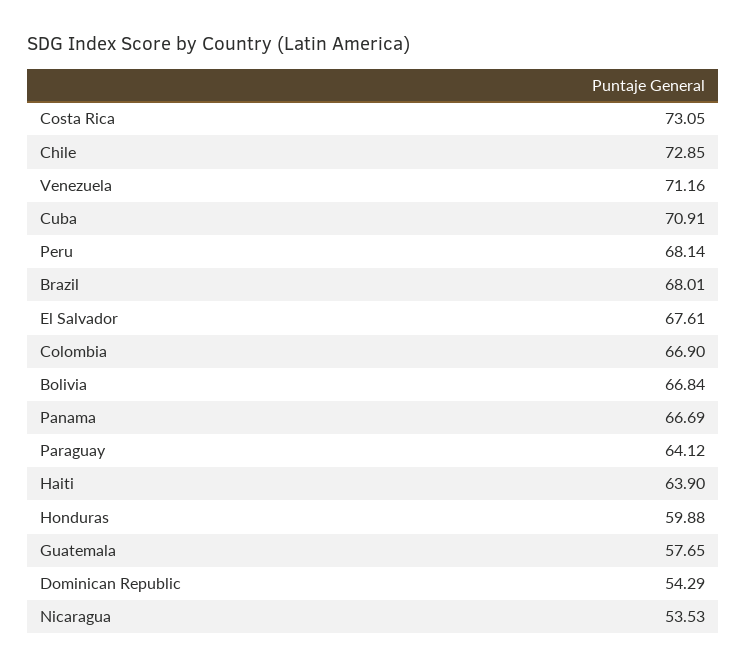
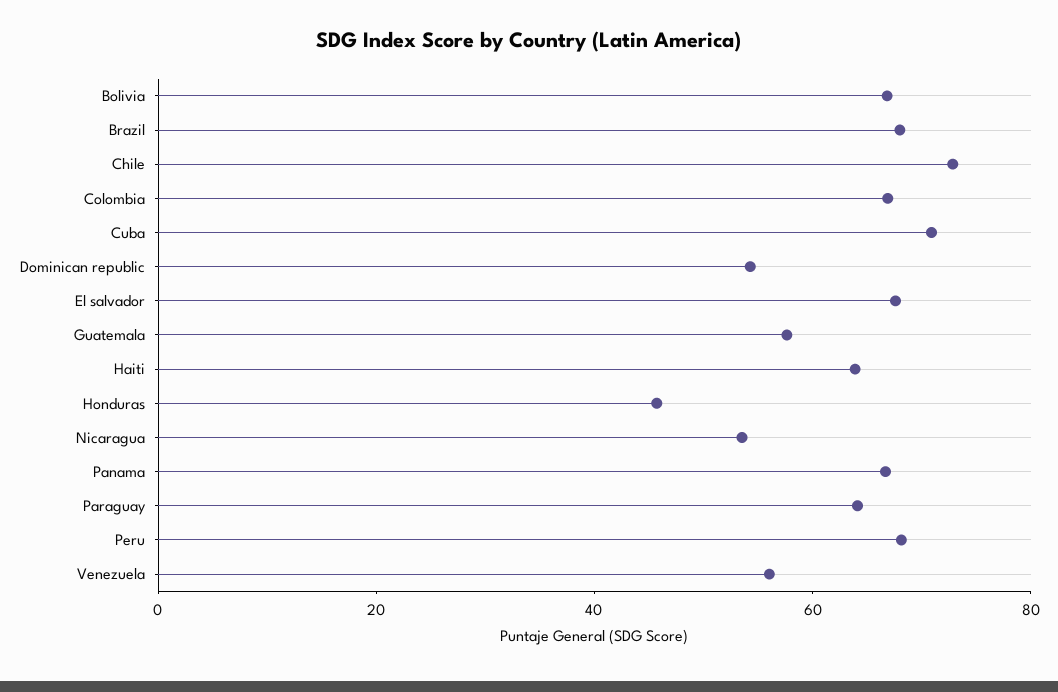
  {
-   "Costa Rica": 73.05,
    "Chile": 72.85,
-   "Venezuela": 71.16,
+   "Venezuela": 55,
    "Cuba": 70.91,
    "Peru": 68.14,
    "Brazil": 68.01,
    "El Salvador": 67.61,
    "Colombia": 66.9,
    "Bolivia": 66.84,
    "Panama": 66.69,
    "Paraguay": 64.12,
    "Haiti": 63.9,
-   "Honduras": 59.88,
+   "Honduras": 45,
    "Guatemala": 57.65,
    "Dominican Republic": 54.29,
    "Nicaragua": 53.53
  }

